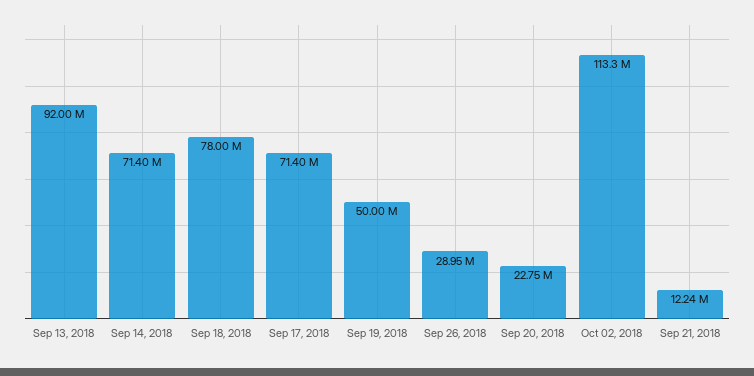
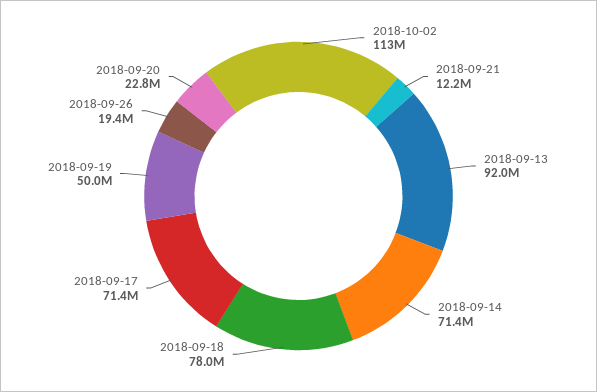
  {
    "Sep 13, 2018": 92000000,
    "Sep 14, 2018": 71400000,
    "Sep 18, 2018": 78000000,
    "Sep 17, 2018": 71400000,
    "Sep 19, 2018": 50000000,
-   "Sep 26, 2018": 28950000,
+   "Sep 26, 2018": 19400000,
    "Sep 20, 2018": 22750000,
    "Oct 02, 2018": 113300000,
    "Sep 21, 2018": 12240000
  }

